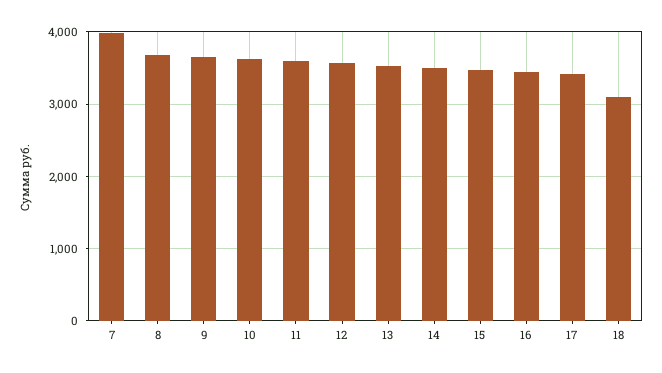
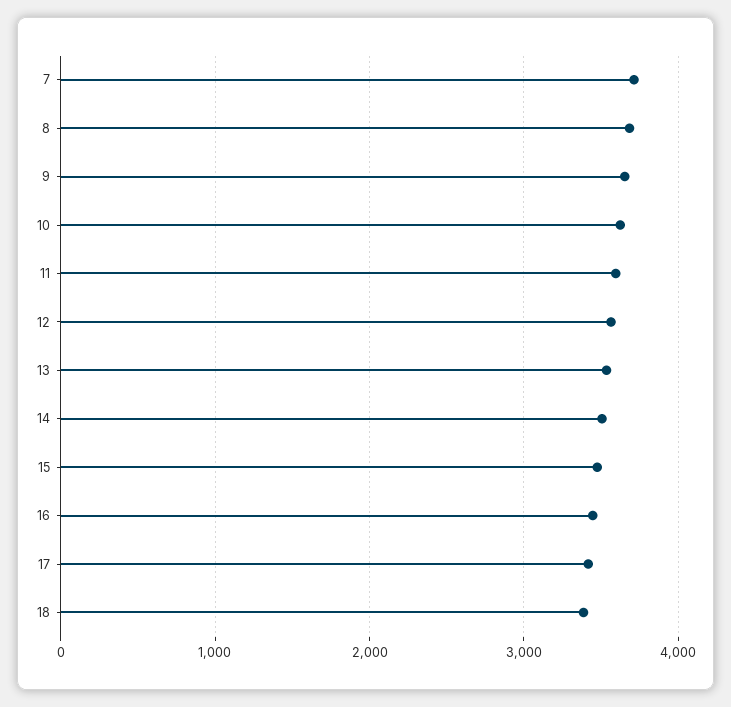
  {
-   "7": 4000,
+   "7": 3700,
    "8": 3700,
    "9": 3700,
    "10": 3600,
    "11": 3600,
    "12": 3600,
    "13": 3500,
    "14": 3500,
    "15": 3500,
    "16": 3400,
    "17": 3400,
-   "18": 3100
+   "18": 3400
  }

